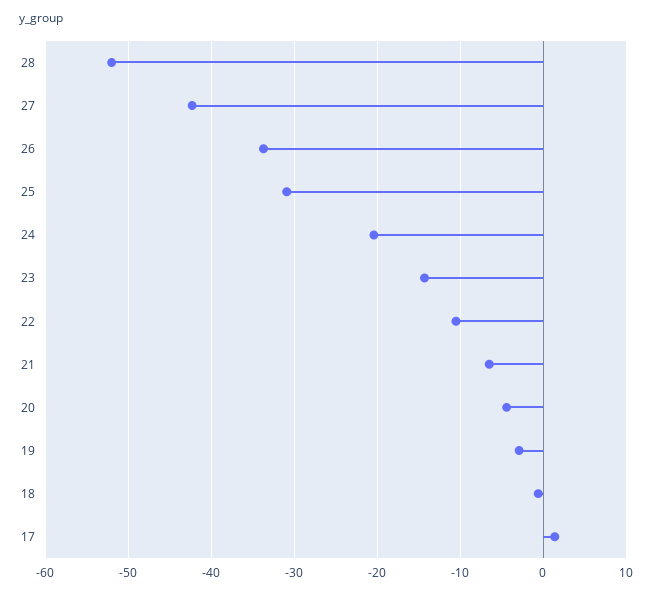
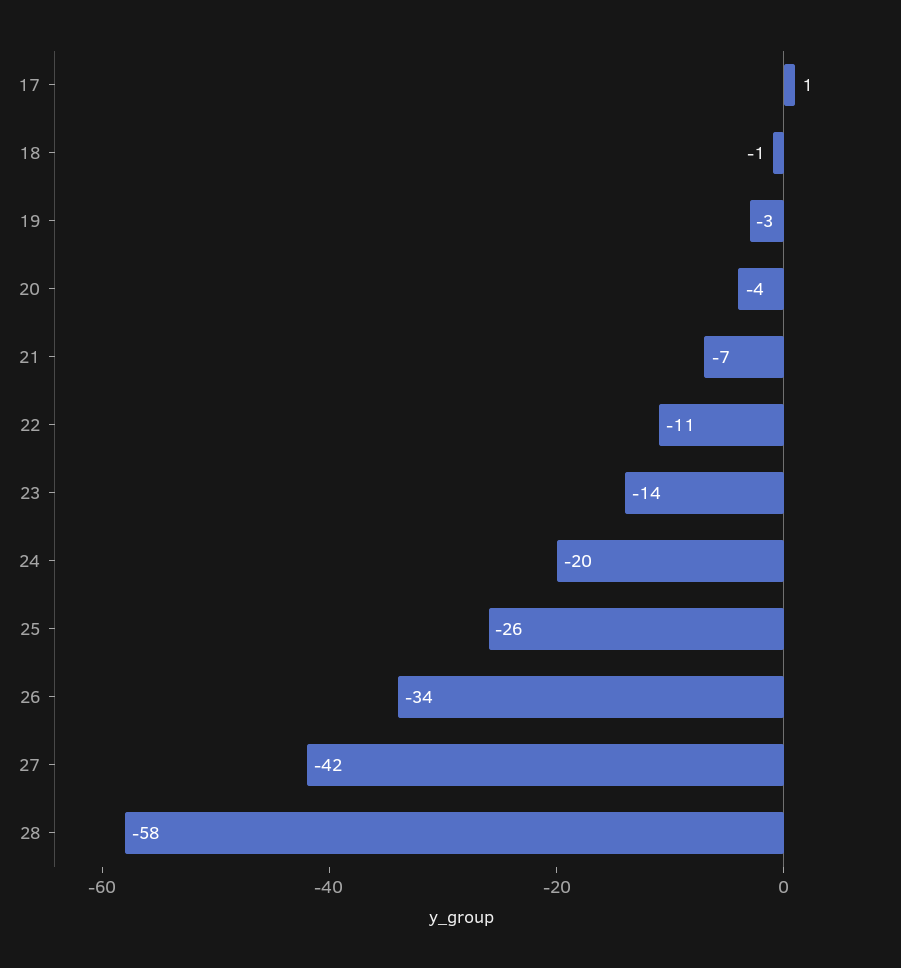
  {
-   "28": -52,
+   "28": -58,
    "27": -42,
    "26": -34,
-   "25": -31,
+   "25": -26,
    "24": -20,
    "23": -14,
    "22": -11,
    "21": -7,
    "20": -4,
    "19": -3,
    "18": -1,
    "17": 1
  }

